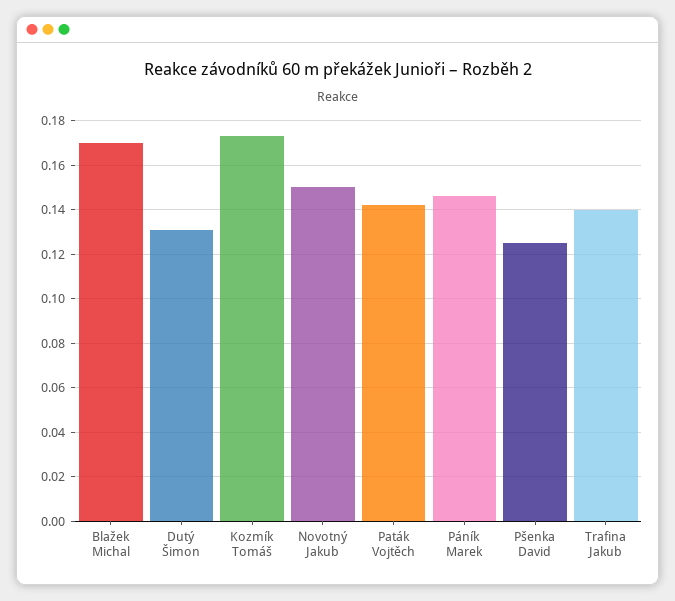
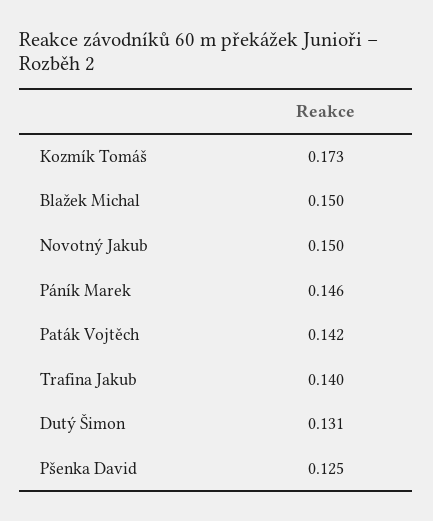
  {
-   "Blažek Michal": 0.17,
+   "Blažek Michal": 0.15,
    "Dutý Šimon": 0.131,
    "Kozmík Tomáš": 0.173,
    "Novotný Jakub": 0.15,
    "Paták Vojtěch": 0.142,
    "Páník Marek": 0.146,
    "Pšenka David": 0.125,
    "Trafina Jakub": 0.14
  }

